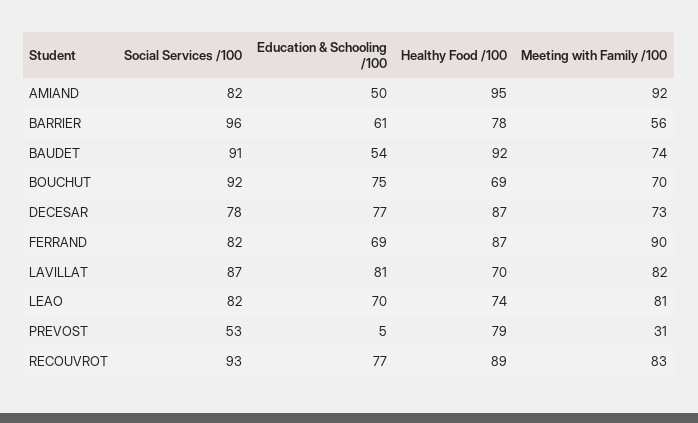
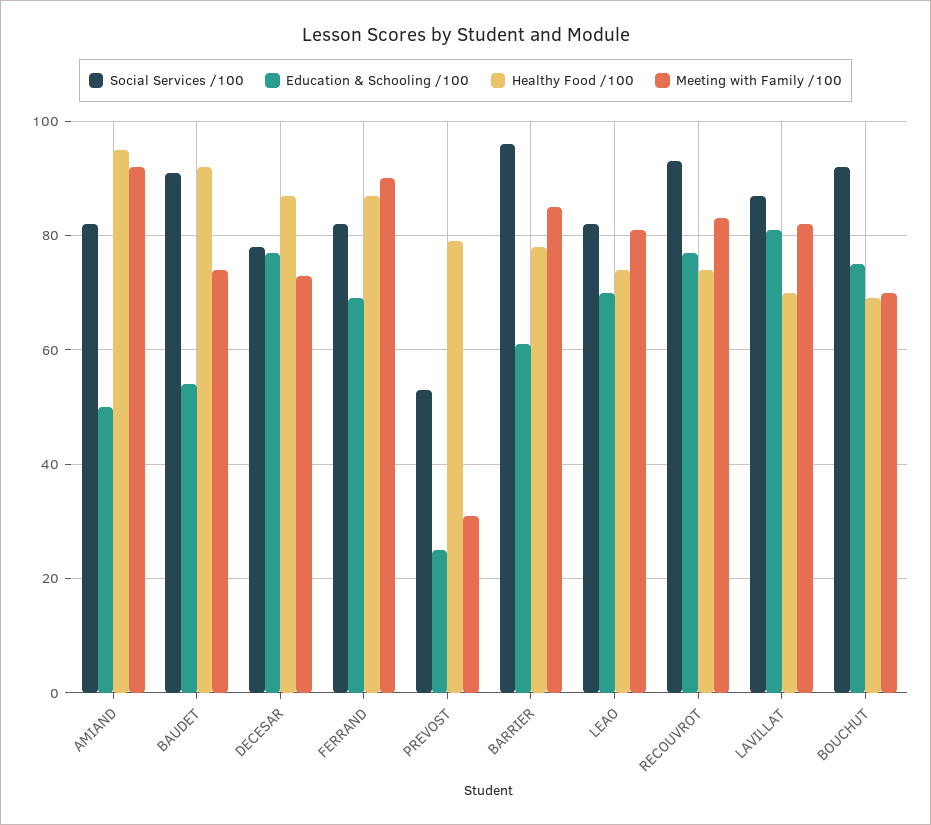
  {
    "Social Services /100": {
      "AMIAND": 82,
      "BARRIER": 96,
      "BAUDET": 91,
      "BOUCHUT": 92,
      "DECESAR": 78,
      "FERRAND": 82,
      "LAVILLAT": 87,
      "LEAO": 82,
      "PREVOST": 53,
      "RECOUVROT": 93
    },
    "Education & Schooling /100": {
      "AMIAND": 50,
      "BARRIER": 61,
      "BAUDET": 54,
      "BOUCHUT": 75,
      "DECESAR": 77,
      "FERRAND": 69,
      "LAVILLAT": 81,
      "LEAO": 70,
-     "PREVOST": 5,
+     "PREVOST": 25,
      "RECOUVROT": 77
    },
    "Healthy Food /100": {
      "AMIAND": 95,
      "BARRIER": 78,
      "BAUDET": 92,
      "BOUCHUT": 69,
      "DECESAR": 87,
      "FERRAND": 87,
      "LAVILLAT": 70,
      "LEAO": 74,
      "PREVOST": 79,
-     "RECOUVROT": 89
+     "RECOUVROT": 75
    },
    "Meeting with Family /100": {
      "AMIAND": 92,
-     "BARRIER": 56,
+     "BARRIER": 85,
      "BAUDET": 74,
      "BOUCHUT": 70,
      "DECESAR": 73,
      "FERRAND": 90,
      "LAVILLAT": 82,
      "LEAO": 81,
      "PREVOST": 31,
      "RECOUVROT": 83
    }
  }

